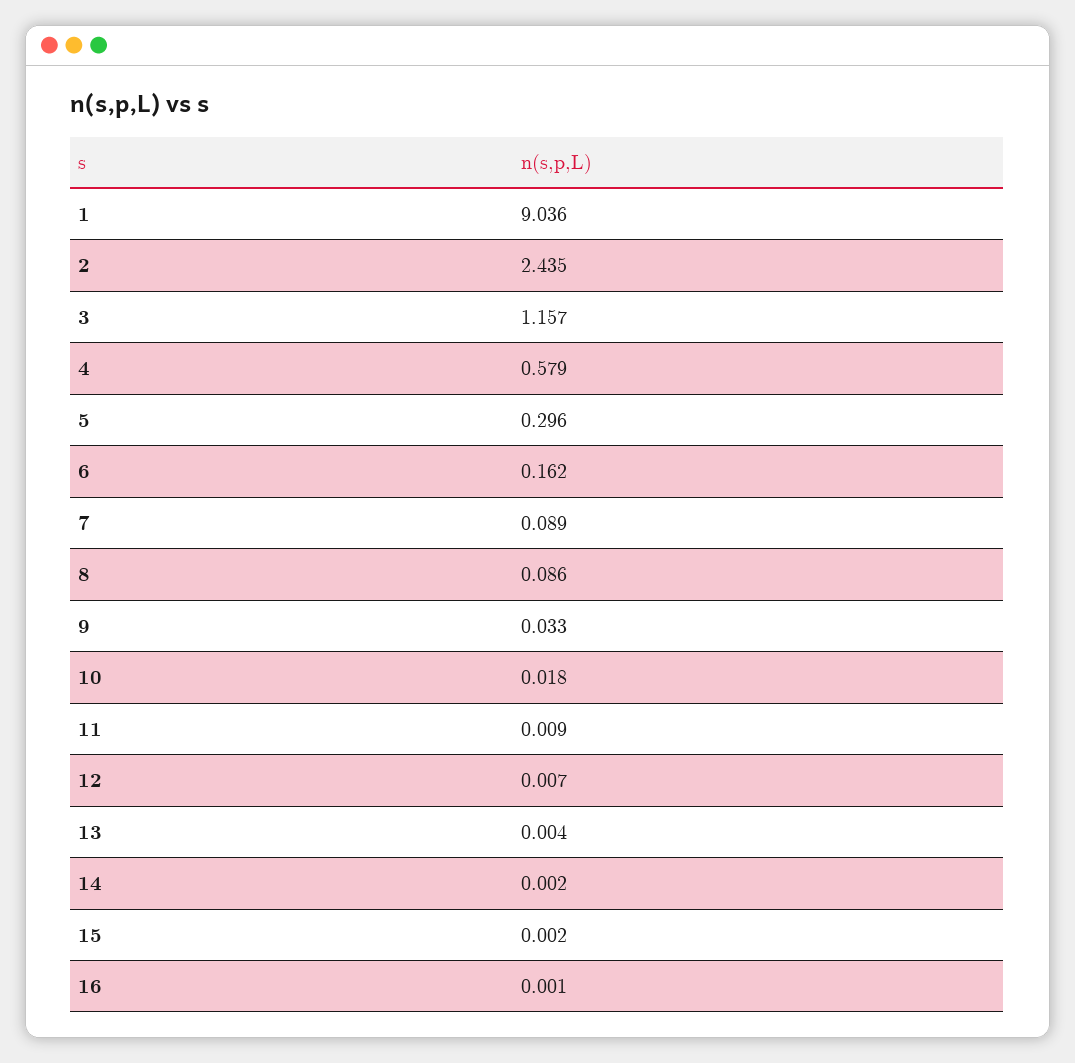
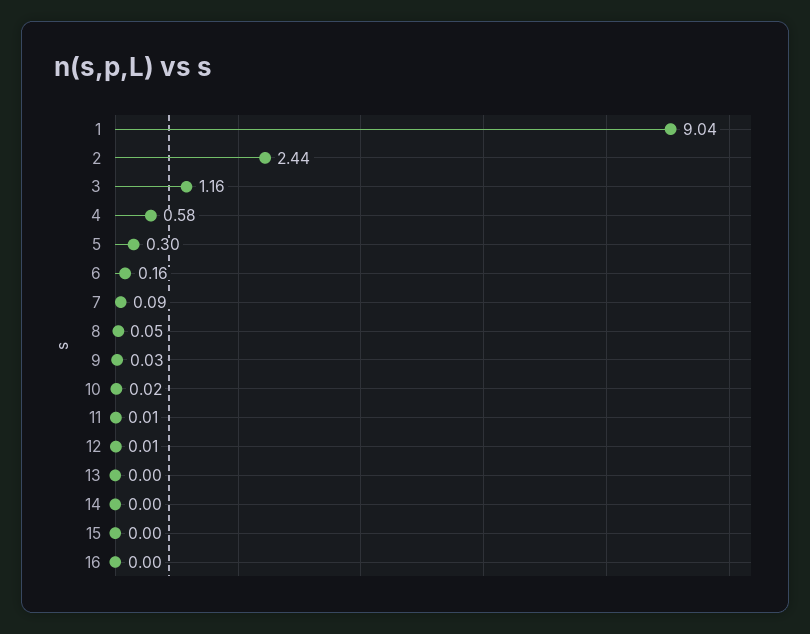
  {
    "1": 9.036,
    "2": 2.435,
    "3": 1.157,
    "4": 0.579,
    "5": 0.296,
    "6": 0.162,
    "7": 0.089,
-   "8": 0.086,
+   "8": 0.05,
    "9": 0.033,
    "10": 0.018,
    "11": 0.009,
    "12": 0.007,
    "13": 0.004,
    "14": 0.002,
    "15": 0.002,
    "16": 0.001
  }

